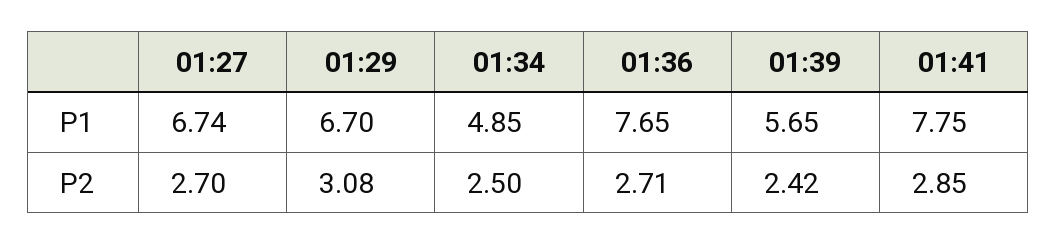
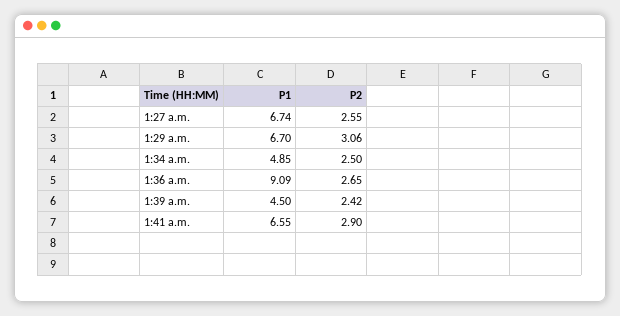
  {
    "01:27": {
      "P1": 6.74,
-     "P2": 2.7
+     "P2": 2.55
    },
    "01:29": {
      "P1": 6.7,
-     "P2": 3.08
+     "P2": 3.06
    },
    "01:34": {
      "P1": 4.85,
      "P2": 2.5
    },
    "01:36": {
-     "P1": 7.65,
+     "P1": 9.09,
-     "P2": 2.71
+     "P2": 2.65
    },
    "01:39": {
-     "P1": 5.65,
+     "P1": 4.5,
      "P2": 2.42
    },
    "01:41": {
-     "P1": 7.75,
+     "P1": 6.55,
-     "P2": 2.85
+     "P2": 2.9
    }
  }

